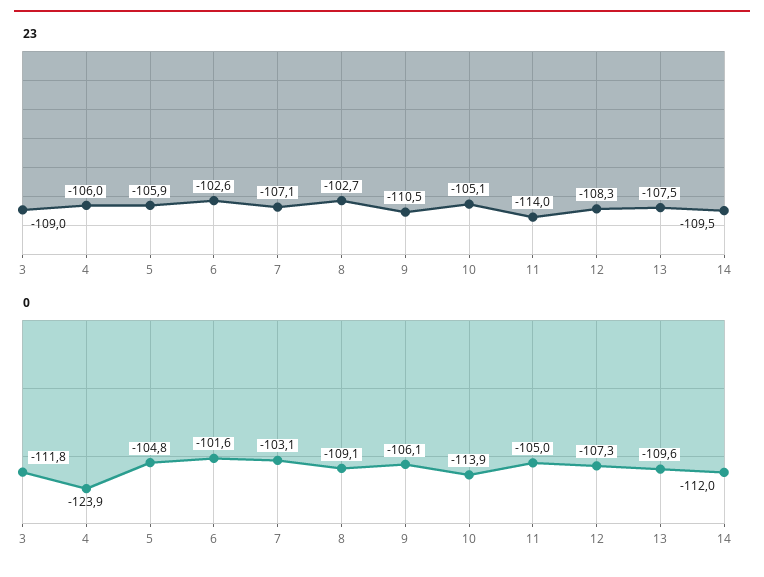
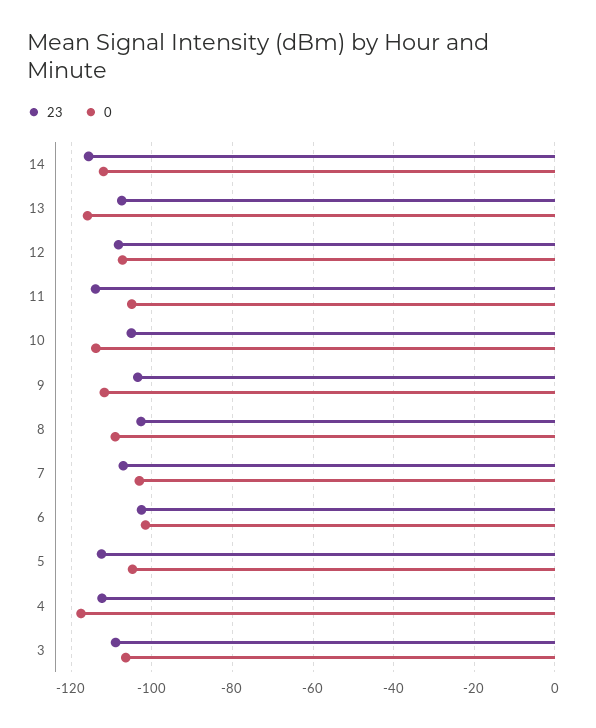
  {
    "23": {
      "3": -109,
-     "4": -106,
+     "4": -112,
-     "5": -105.9,
+     "5": -112,
      "6": -102.6,
      "7": -107.1,
      "8": -102.7,
-     "9": -110.5,
+     "9": -104,
      "10": -105.1,
      "11": -114,
      "12": -108.3,
      "13": -107.5,
-     "14": -109.5
+     "14": -116
    },
    "0": {
-     "3": -111.8,
+     "3": -106,
-     "4": -123.9,
+     "4": -118,
      "5": -104.8,
      "6": -101.6,
      "7": -103.1,
      "8": -109.1,
-     "9": -106.1,
+     "9": -112,
      "10": -113.9,
      "11": -105,
      "12": -107.3,
-     "13": -109.6,
+     "13": -116,
      "14": -112
    }
  }

